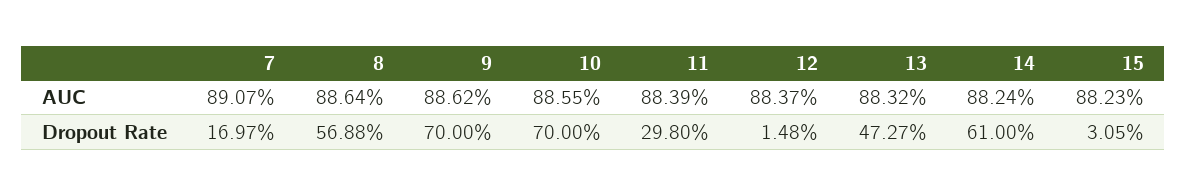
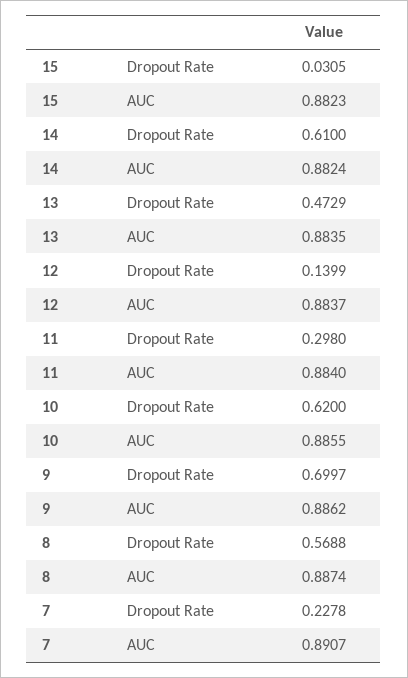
  {
    "7": {
      "AUC": 0.8907,
-     "Dropout Rate": 0.1697
+     "Dropout Rate": 0.2278
    },
    "8": {
-     "AUC": 0.8864,
+     "AUC": 0.8874,
      "Dropout Rate": 0.5688
    },
    "9": {
      "AUC": 0.8862,
-     "Dropout Rate": 0.7
+     "Dropout Rate": 0.6997
    },
    "10": {
      "AUC": 0.8855,
-     "Dropout Rate": 0.7
+     "Dropout Rate": 0.62
    },
    "11": {
-     "AUC": 0.8839,
+     "AUC": 0.884,
      "Dropout Rate": 0.298
    },
    "12": {
      "AUC": 0.8837,
-     "Dropout Rate": 0.0148
+     "Dropout Rate": 0.1399
    },
    "13": {
-     "AUC": 0.8832,
+     "AUC": 0.8835,
-     "Dropout Rate": 0.4727
+     "Dropout Rate": 0.4729
    },
    "14": {
      "AUC": 0.8824,
      "Dropout Rate": 0.61
    },
    "15": {
      "AUC": 0.8823,
      "Dropout Rate": 0.0305
    }
  }

